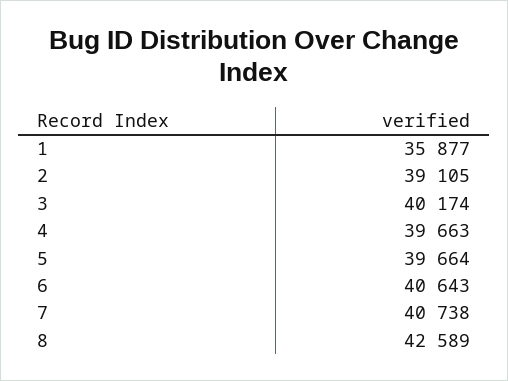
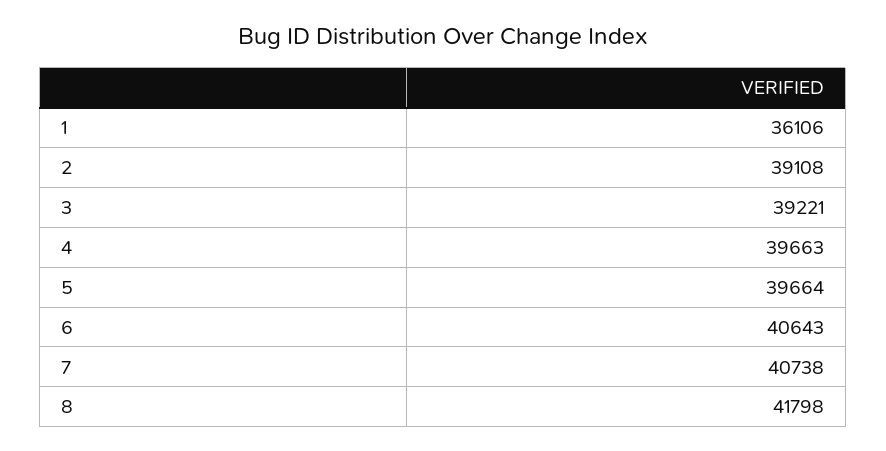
  {
-   "1": 35877,
+   "1": 36106,
-   "2": 39105,
+   "2": 39108,
-   "3": 40174,
+   "3": 39221,
    "4": 39663,
    "5": 39664,
    "6": 40643,
    "7": 40738,
-   "8": 42589
+   "8": 41798
  }

